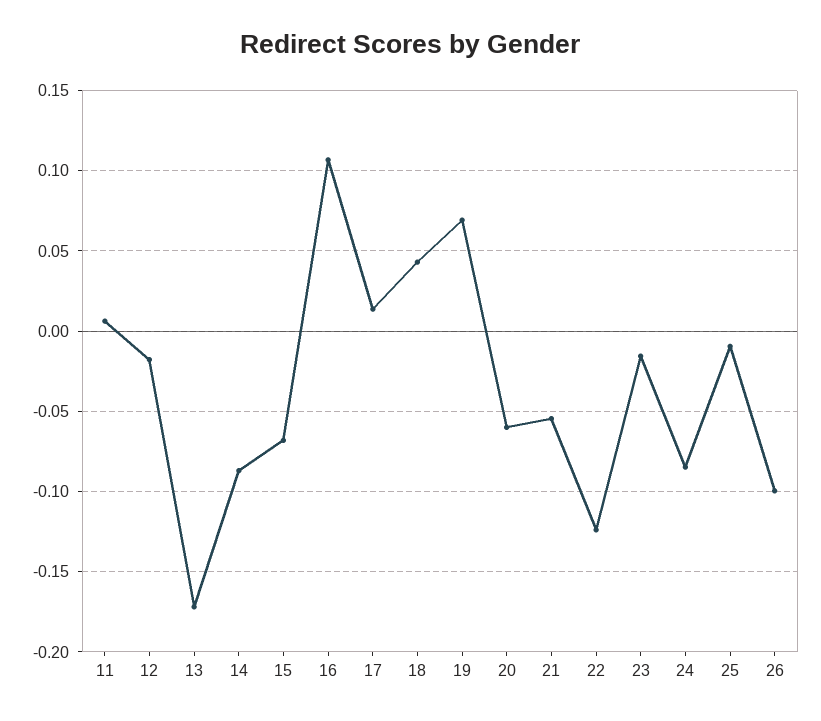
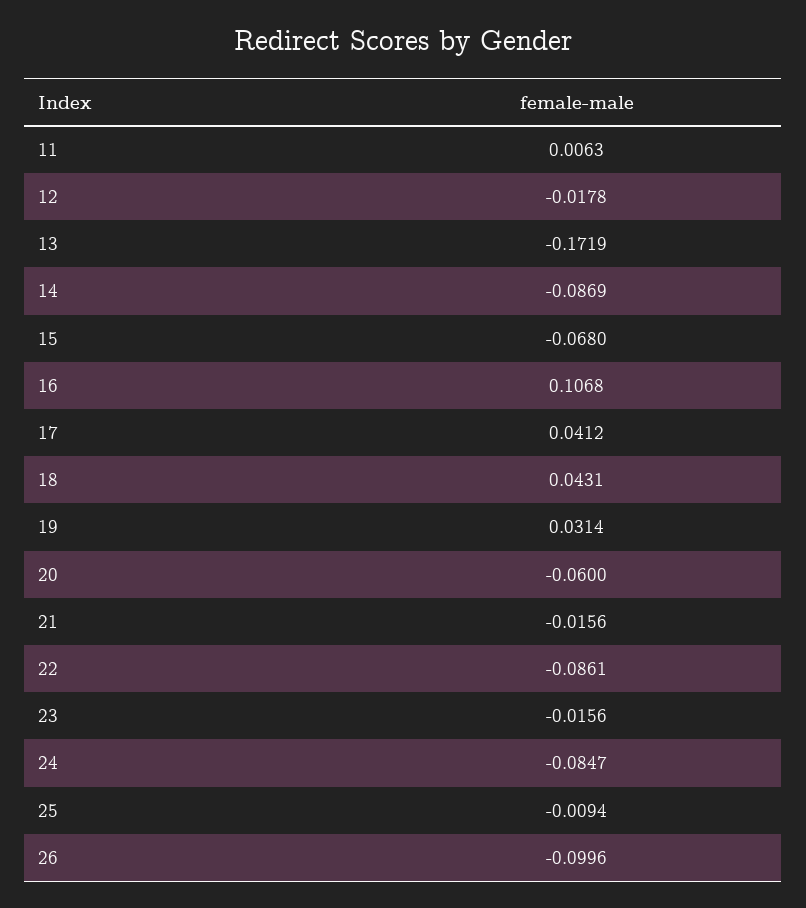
  {
    "11": 0.0063,
    "12": -0.0178,
    "13": -0.1719,
    "14": -0.0869,
    "15": -0.068,
    "16": 0.1068,
-   "17": 0.015,
+   "17": 0.0412,
    "18": 0.0431,
-   "19": 0.07,
+   "19": 0.0314,
    "20": -0.06,
-   "21": -0.055,
+   "21": -0.0156,
-   "22": -0.125,
+   "22": -0.0861,
    "23": -0.0156,
    "24": -0.0847,
    "25": -0.0094,
    "26": -0.0996
  }

